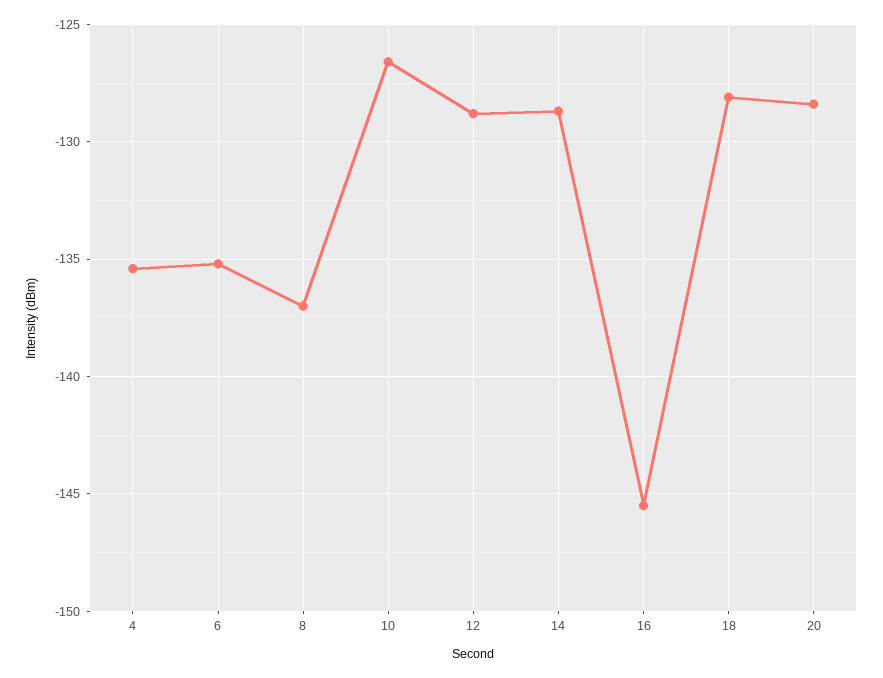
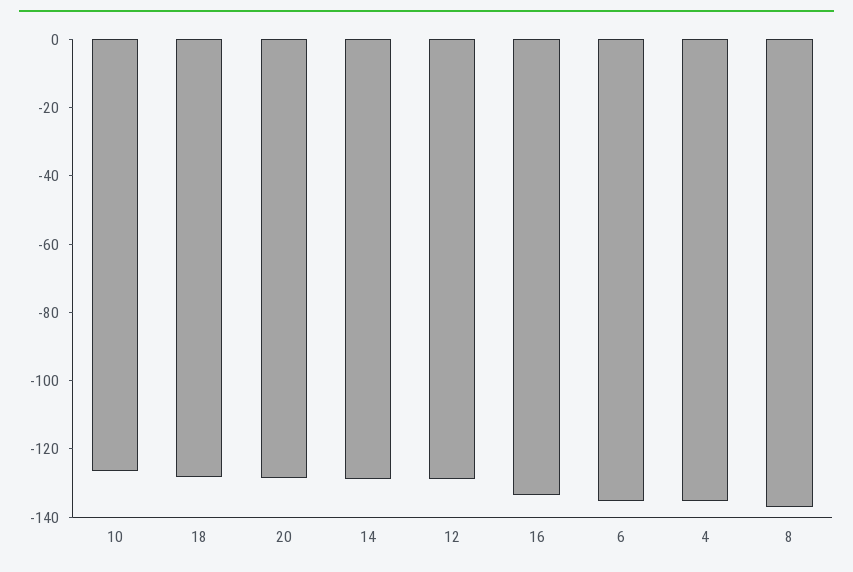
  {
    "4": -135.5,
    "6": -135,
    "8": -137,
    "10": -126.5,
    "12": -129,
    "14": -128.5,
-   "16": -145.5,
+   "16": -135,
    "18": -128,
    "20": -128.5
  }

